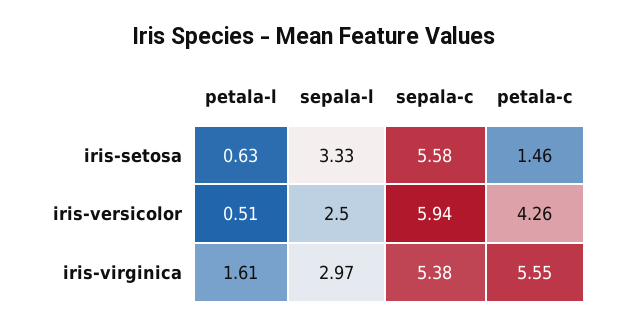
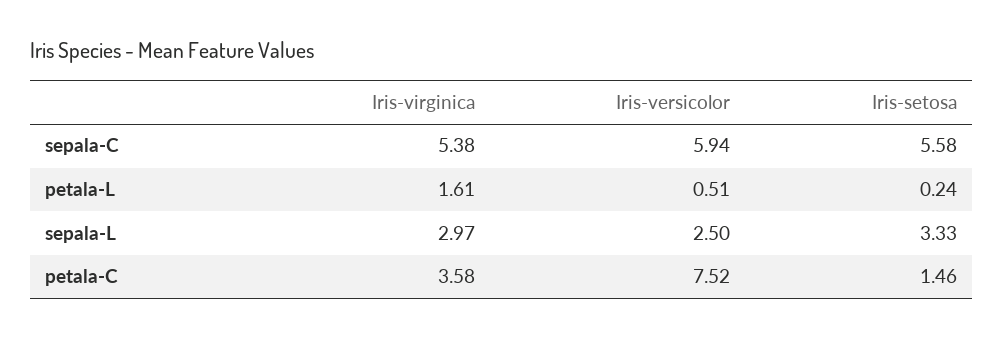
  {
    "petala-l": {
-     "iris-setosa": 0.63,
+     "iris-setosa": 0.24,
      "iris-versicolor": 0.51,
      "iris-virginica": 1.61
    },
    "sepala-l": {
      "iris-setosa": 3.33,
      "iris-versicolor": 2.5,
      "iris-virginica": 2.97
    },
    "sepala-c": {
      "iris-setosa": 5.58,
      "iris-versicolor": 5.94,
      "iris-virginica": 5.38
    },
    "petala-c": {
      "iris-setosa": 1.46,
-     "iris-versicolor": 4.26,
+     "iris-versicolor": 7.52,
-     "iris-virginica": 5.55
+     "iris-virginica": 3.58
    }
  }

